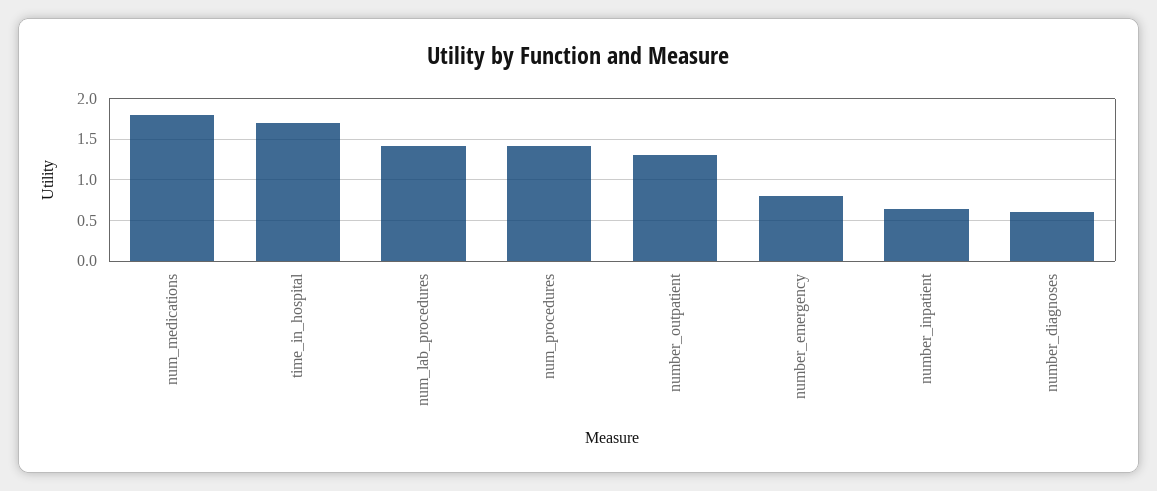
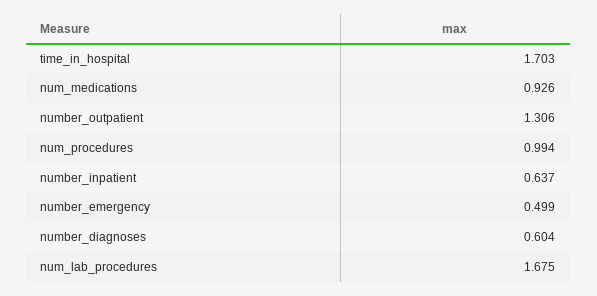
  {
-   "num_medications": 1.8,
+   "num_medications": 0.926,
    "time_in_hospital": 1.703,
-   "num_lab_procedures": 1.4,
+   "num_lab_procedures": 1.675,
-   "num_procedures": 1.4,
+   "num_procedures": 0.994,
    "number_outpatient": 1.306,
-   "number_emergency": 0.8,
+   "number_emergency": 0.499,
    "number_inpatient": 0.637,
    "number_diagnoses": 0.604
  }

